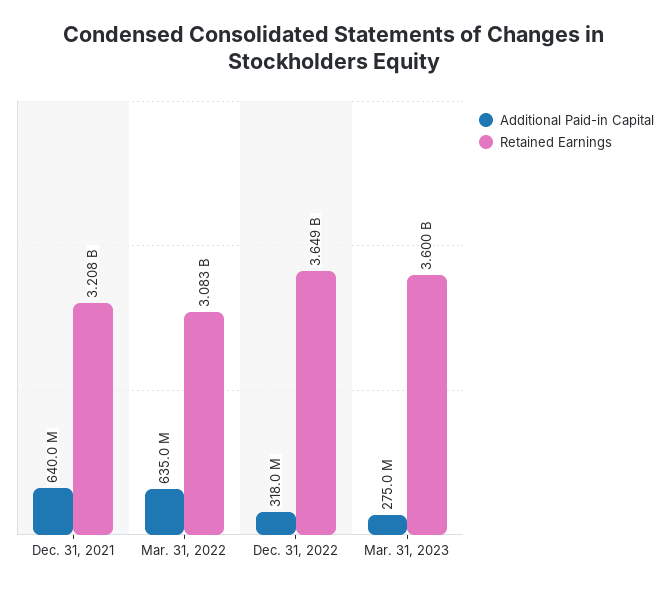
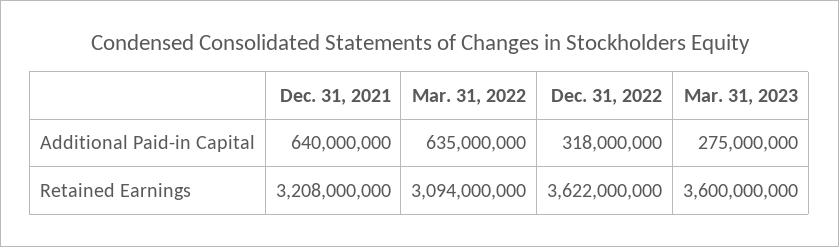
  {
    "Additional Paid-in Capital": {
      "Dec. 31, 2021": 640000000,
      "Mar. 31, 2022": 635000000,
      "Dec. 31, 2022": 318000000,
      "Mar. 31, 2023": 275000000
    },
    "Retained Earnings": {
      "Dec. 31, 2021": 3208000000,
-     "Mar. 31, 2022": 3083000000,
+     "Mar. 31, 2022": 3094000000,
-     "Dec. 31, 2022": 3649000000,
+     "Dec. 31, 2022": 3622000000,
      "Mar. 31, 2023": 3600000000
    }
  }

